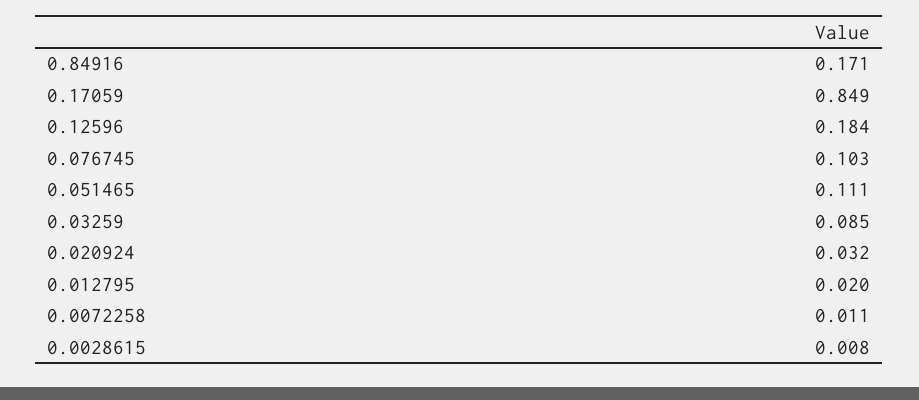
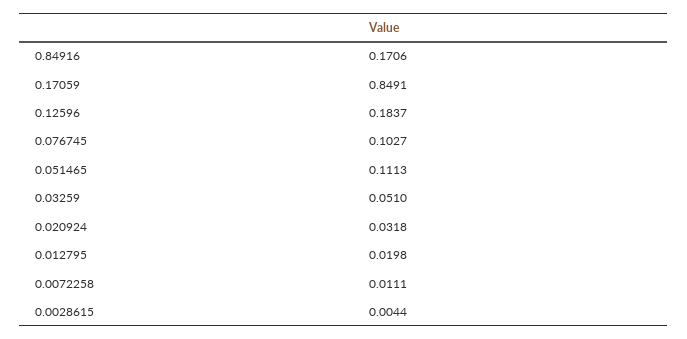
  {
    "0.84916": 0.1706,
    "0.17059": 0.8491,
    "0.12596": 0.1837,
    "0.076745": 0.1027,
    "0.051465": 0.1113,
-   "0.03259": 0.085,
+   "0.03259": 0.051,
    "0.020924": 0.0318,
    "0.012795": 0.0198,
    "0.0072258": 0.0111,
-   "0.0028615": 0.008
+   "0.0028615": 0.0044
  }

